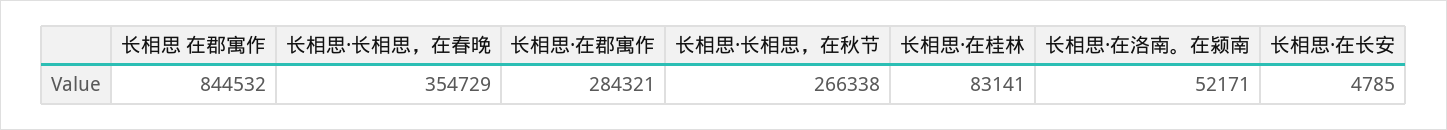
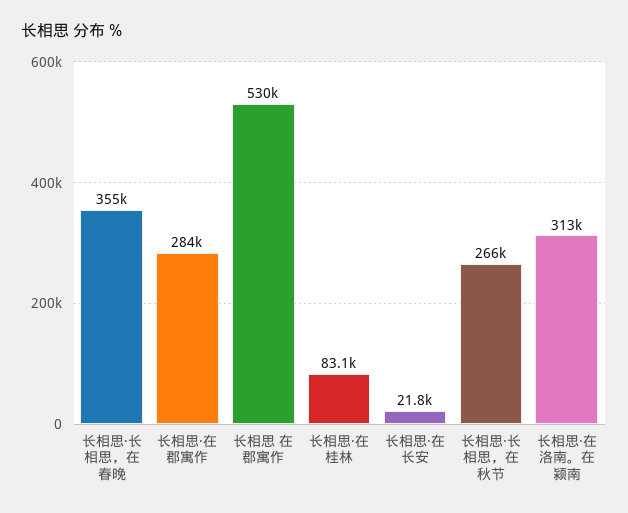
  {
-   "长相思 在郡寓作": 844532,
+   "长相思 在郡寓作": 530000,
    "长相思·长相思，在春晚": 354729,
    "长相思·在郡寓作": 284321,
    "长相思·长相思，在秋节": 266338,
    "长相思·在桂林": 83141,
-   "长相思·在洛南。在颍南": 52171,
+   "长相思·在洛南。在颍南": 313000,
-   "长相思·在长安": 4785
+   "长相思·在长安": 21800
  }

